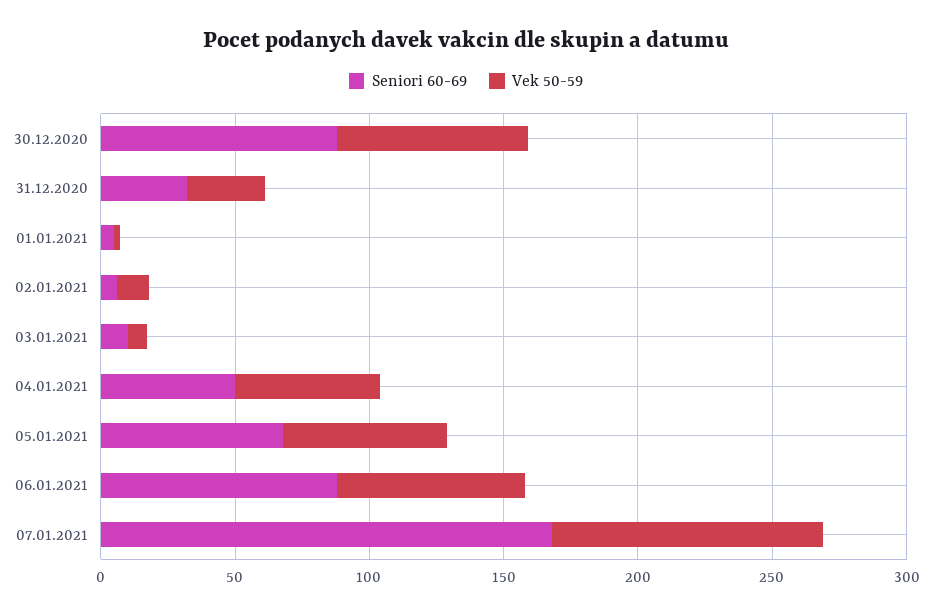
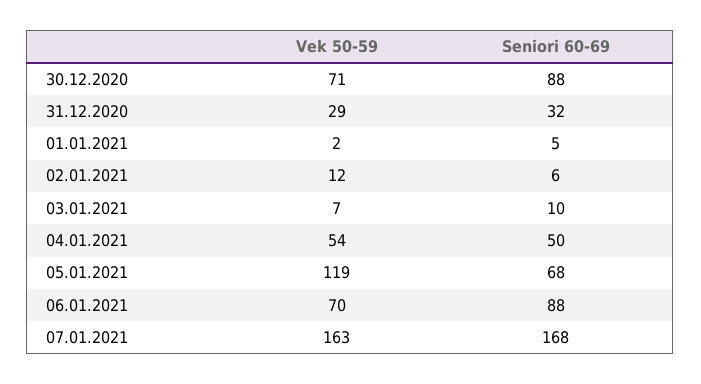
  {
    "Seniori 60-69": {
      "30.12.2020": 88,
      "31.12.2020": 32,
      "01.01.2021": 5,
      "02.01.2021": 6,
      "03.01.2021": 10,
      "04.01.2021": 50,
      "05.01.2021": 68,
      "06.01.2021": 88,
      "07.01.2021": 168
    },
    "Vek 50-59": {
      "30.12.2020": 71,
      "31.12.2020": 29,
      "01.01.2021": 2,
      "02.01.2021": 12,
      "03.01.2021": 7,
      "04.01.2021": 54,
-     "05.01.2021": 60,
+     "05.01.2021": 119,
      "06.01.2021": 70,
-     "07.01.2021": 100
+     "07.01.2021": 163
    }
  }

